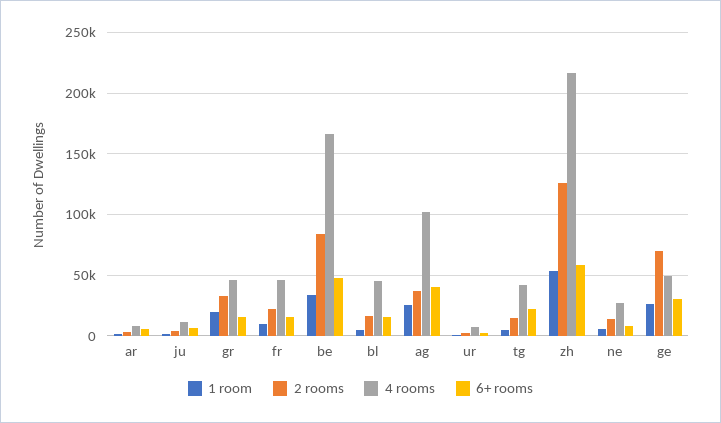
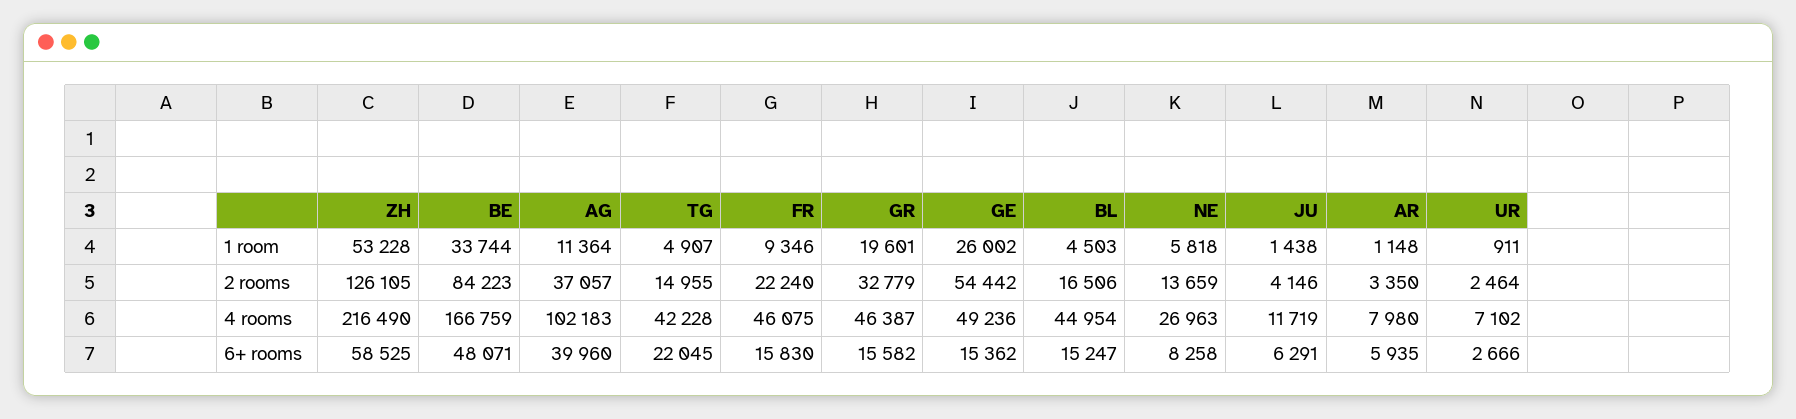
  {
    "1 room": {
      "ar": 1148,
      "ju": 1438,
      "gr": 19601,
      "fr": 9346,
      "be": 33744,
      "bl": 4503,
-     "ag": 25000,
+     "ag": 11364,
      "ur": 911,
      "tg": 4907,
      "zh": 53228,
      "ne": 5818,
      "ge": 26002
    },
    "2 rooms": {
      "ar": 3350,
      "ju": 4146,
      "gr": 32779,
      "fr": 22240,
      "be": 84223,
      "bl": 16506,
      "ag": 37057,
      "ur": 2464,
      "tg": 14955,
      "zh": 126105,
      "ne": 13659,
-     "ge": 70000
+     "ge": 54442
    },
    "4 rooms": {
      "ar": 7980,
      "ju": 11719,
      "gr": 46387,
      "fr": 46075,
      "be": 166759,
      "bl": 44954,
      "ag": 102183,
      "ur": 7102,
      "tg": 42228,
      "zh": 216490,
      "ne": 26963,
      "ge": 49236
    },
    "6+ rooms": {
      "ar": 5935,
      "ju": 6291,
      "gr": 15582,
      "fr": 15830,
      "be": 48071,
      "bl": 15247,
      "ag": 39960,
      "ur": 2666,
      "tg": 22045,
      "zh": 58525,
      "ne": 8258,
-     "ge": 30000
+     "ge": 15362
    }
  }

